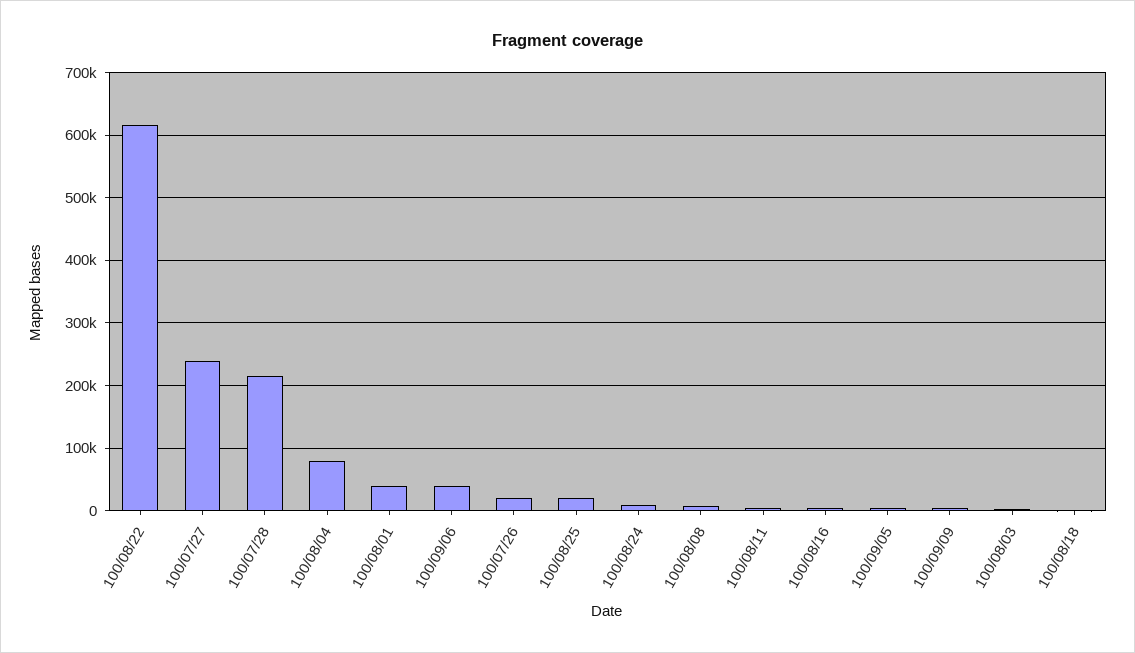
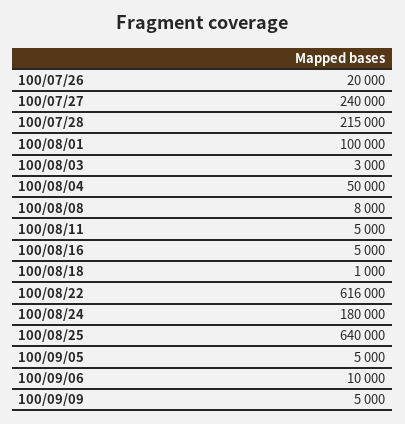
  {
    "100/08/22": 616000,
    "100/07/27": 240000,
    "100/07/28": 215000,
-   "100/08/04": 80000,
+   "100/08/04": 50000,
-   "100/08/01": 40000,
+   "100/08/01": 100000,
-   "100/09/06": 40000,
+   "100/09/06": 10000,
    "100/07/26": 20000,
-   "100/08/25": 20000,
+   "100/08/25": 640000,
-   "100/08/24": 10000,
+   "100/08/24": 180000,
    "100/08/08": 8000,
    "100/08/11": 5000,
    "100/08/16": 5000,
    "100/09/05": 5000,
    "100/09/09": 5000,
    "100/08/03": 3000,
    "100/08/18": 1000
  }

